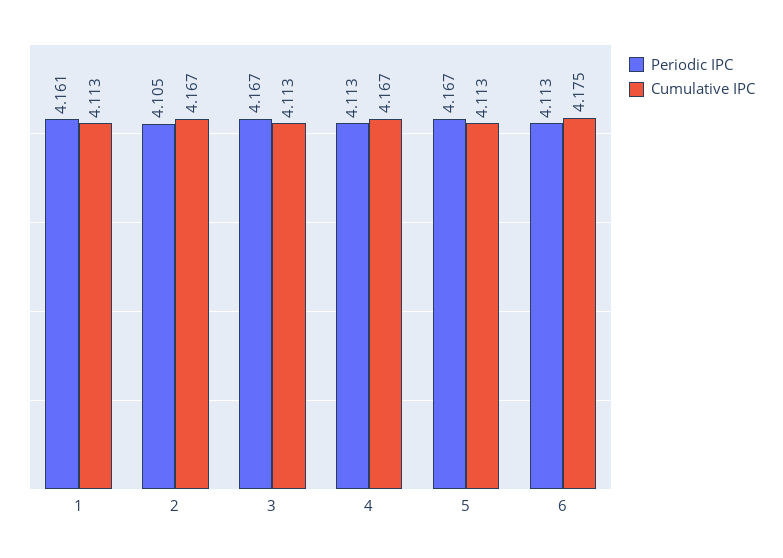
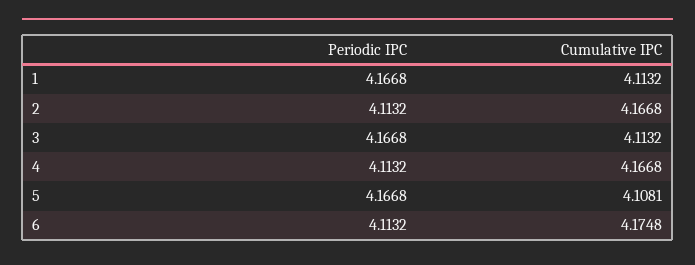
  {
    "Periodic IPC": {
-     "1": 4.161,
+     "1": 4.1668,
-     "2": 4.105,
+     "2": 4.1132,
      "3": 4.1668,
      "4": 4.1132,
      "5": 4.1668,
      "6": 4.1132
    },
    "Cumulative IPC": {
      "1": 4.1132,
      "2": 4.1668,
      "3": 4.1132,
      "4": 4.1668,
-     "5": 4.113,
+     "5": 4.1081,
      "6": 4.1748
    }
  }

